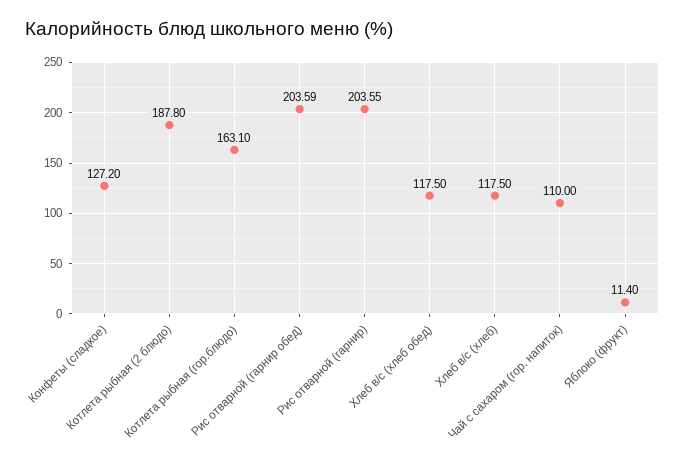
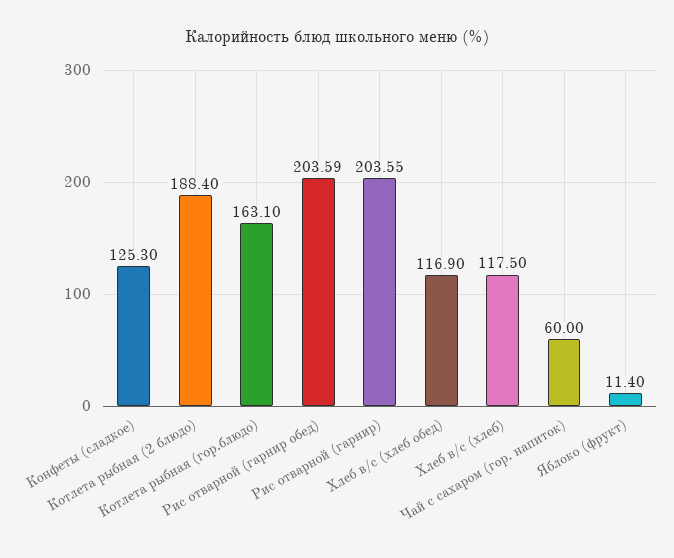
  {
-   "Конфеты (сладкое)": 127.2,
+   "Конфеты (сладкое)": 125.3,
-   "Котлета рыбная (2 блюдо)": 187.8,
+   "Котлета рыбная (2 блюдо)": 188.4,
    "Котлета рыбная (гор.блюдо)": 163.1,
    "Рис отварной (гарнир обед)": 203.59,
    "Рис отварной (гарнир)": 203.55,
-   "Хлеб в/с (хлеб обед)": 117.5,
+   "Хлеб в/с (хлеб обед)": 116.9,
    "Хлеб в/с (хлеб)": 117.5,
-   "Чай с сахаром (гор. напиток)": 110,
+   "Чай с сахаром (гор. напиток)": 60,
    "Яблоко (фрукт)": 11.4
  }

